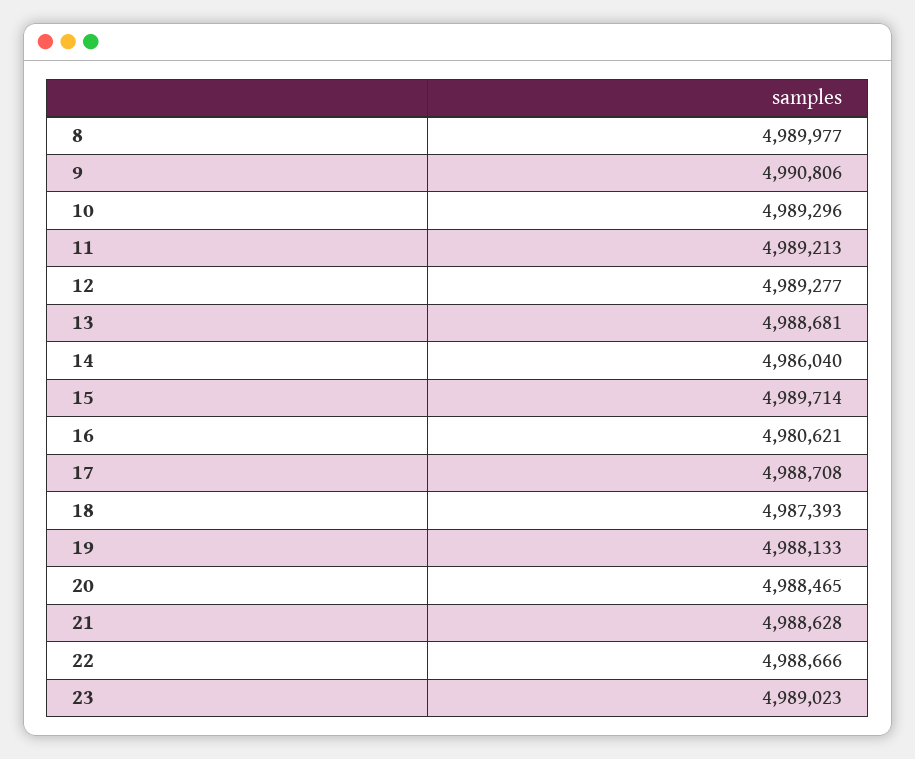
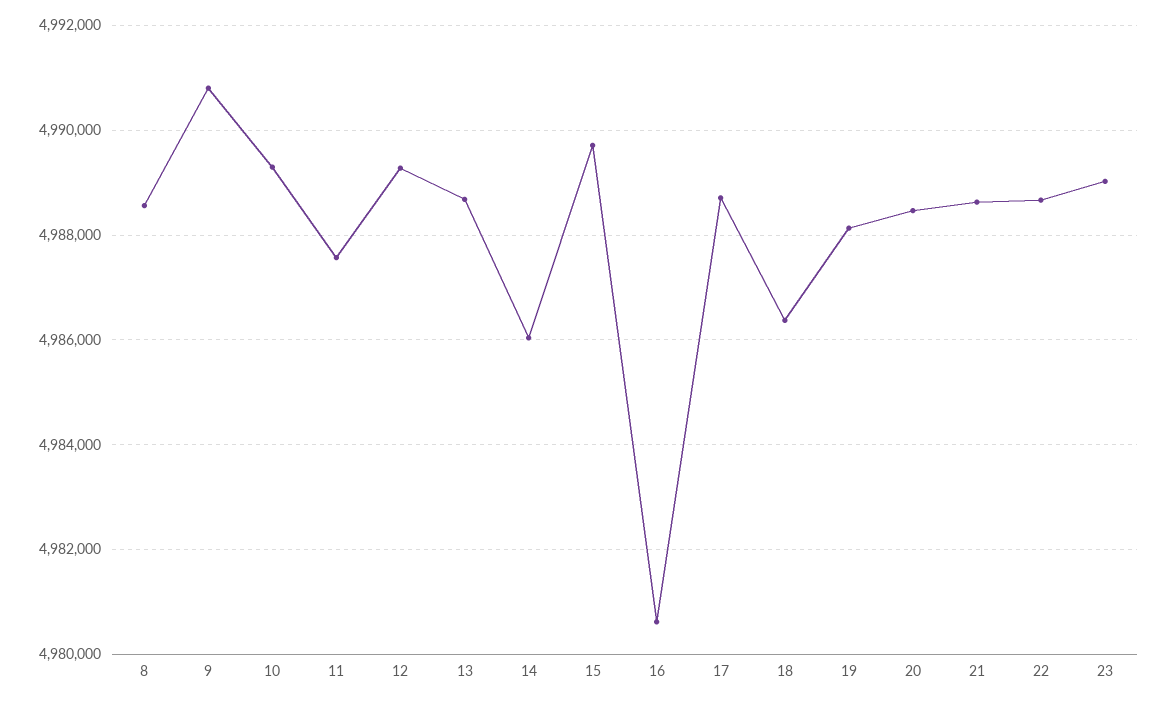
  {
-   "8": 4989977,
+   "8": 4988600,
    "9": 4990806,
    "10": 4989296,
-   "11": 4989213,
+   "11": 4987600,
    "12": 4989277,
    "13": 4988681,
    "14": 4986040,
    "15": 4989714,
    "16": 4980621,
    "17": 4988708,
-   "18": 4987393,
+   "18": 4986400,
    "19": 4988133,
    "20": 4988465,
    "21": 4988628,
    "22": 4988666,
    "23": 4989023
  }

